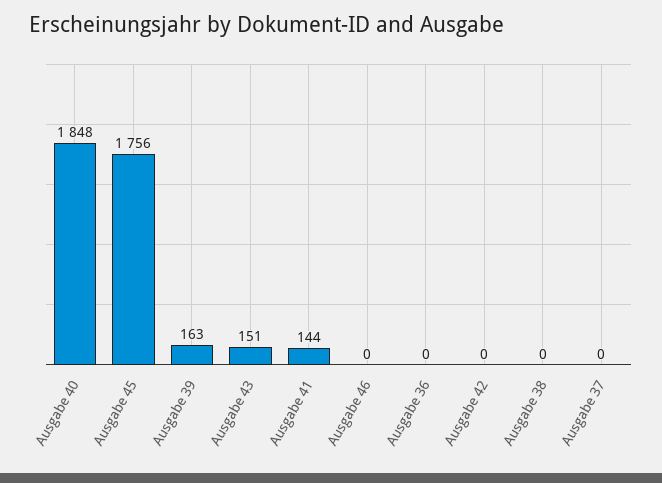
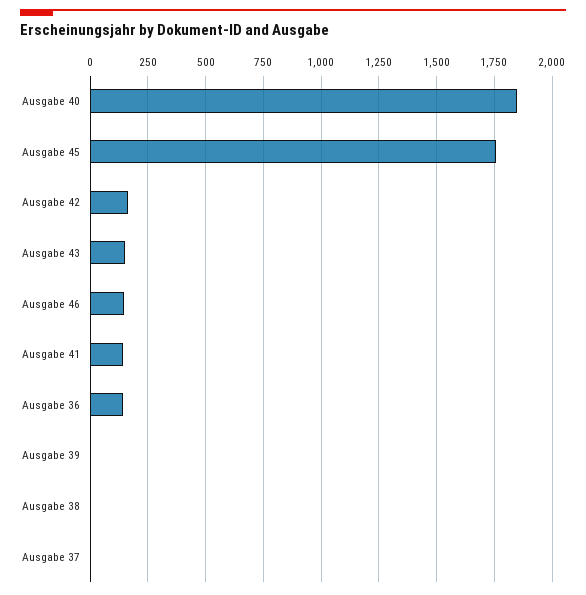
  {
    "Ausgabe 40": 1848,
    "Ausgabe 45": 1756,
-   "Ausgabe 39": 163,
+   "Ausgabe 39": 0,
    "Ausgabe 43": 151,
    "Ausgabe 41": 144,
-   "Ausgabe 46": 0,
+   "Ausgabe 46": 150,
-   "Ausgabe 36": 0,
+   "Ausgabe 36": 150,
-   "Ausgabe 42": 0,
+   "Ausgabe 42": 150,
    "Ausgabe 38": 0,
    "Ausgabe 37": 0
  }

